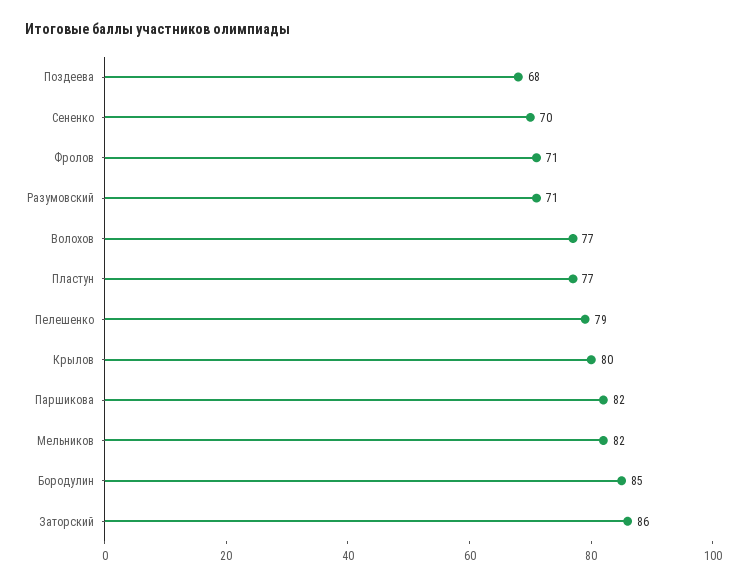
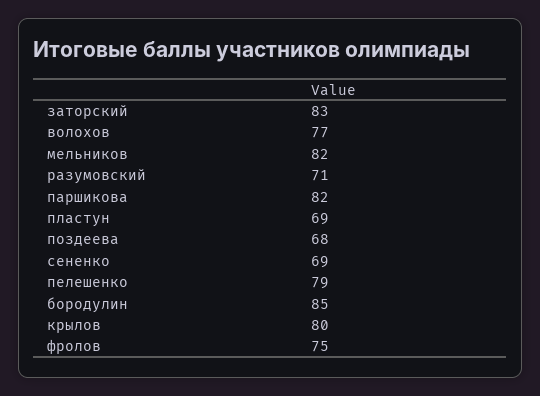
  {
    "Поздеева": 68,
-   "Сененко": 70,
+   "Сененко": 69,
-   "Фролов": 71,
+   "Фролов": 75,
    "Разумовский": 71,
    "Волохов": 77,
-   "Пластун": 77,
+   "Пластун": 69,
    "Пелешенко": 79,
    "Крылов": 80,
    "Паршикова": 82,
    "Мельников": 82,
    "Бородулин": 85,
-   "Заторский": 86
+   "Заторский": 83
  }

